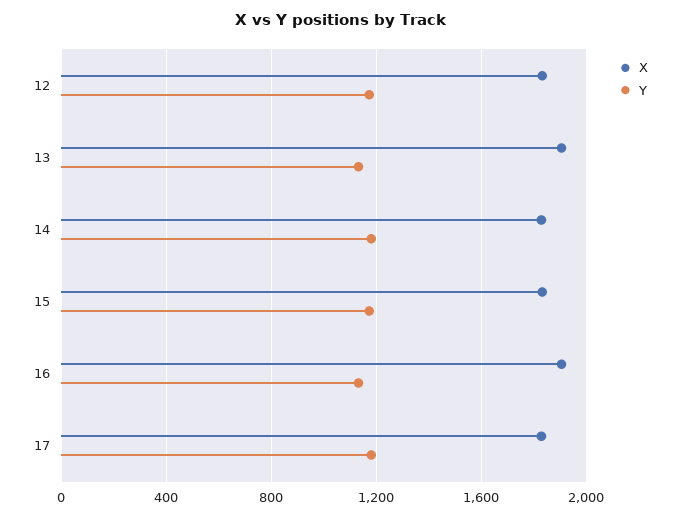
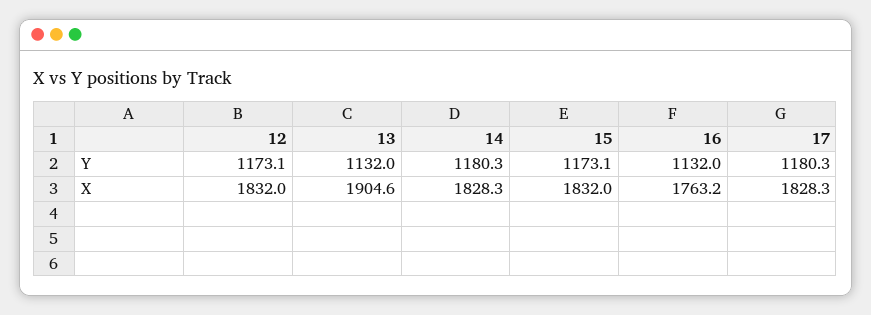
  {
    "X": {
      "12": 1832,
      "13": 1904.6,
      "14": 1828.3,
      "15": 1832,
-     "16": 1900,
+     "16": 1763.2,
      "17": 1828.3
    },
    "Y": {
      "12": 1173.1,
      "13": 1132,
      "14": 1180.3,
      "15": 1173.1,
      "16": 1132,
      "17": 1180.3
    }
  }

